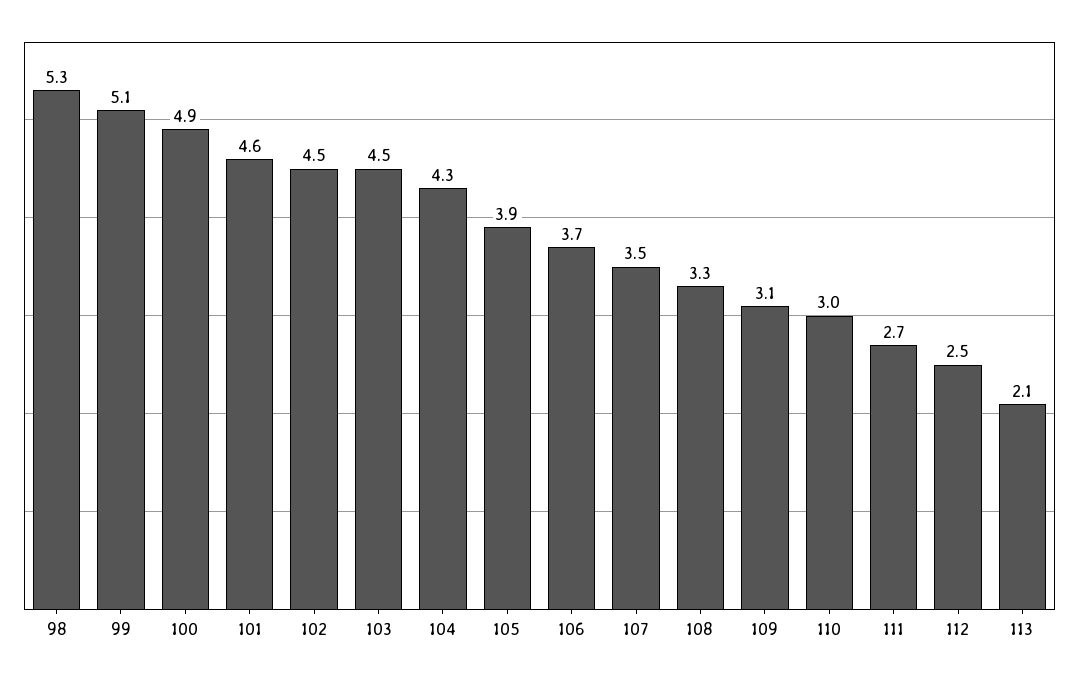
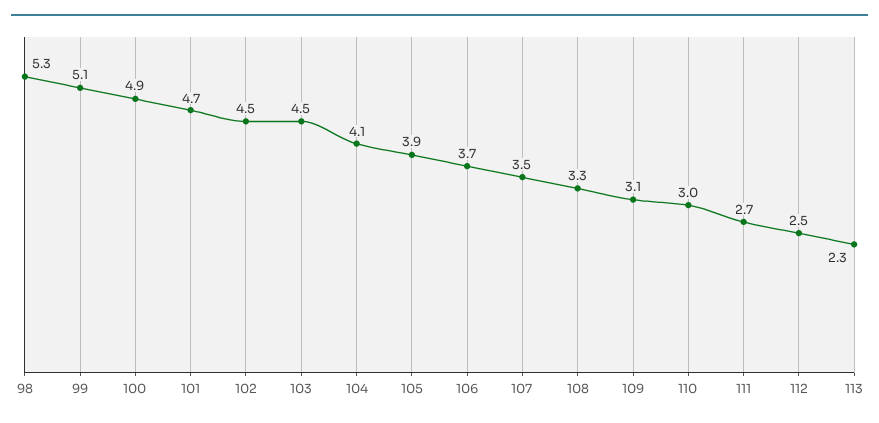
  {
    "98": 5.3,
    "99": 5.1,
    "100": 4.9,
-   "101": 4.6,
+   "101": 4.7,
    "102": 4.5,
    "103": 4.5,
-   "104": 4.3,
+   "104": 4.1,
    "105": 3.9,
    "106": 3.7,
    "107": 3.5,
    "108": 3.3,
    "109": 3.1,
    "110": 3,
    "111": 2.7,
    "112": 2.5,
-   "113": 2.1
+   "113": 2.3
  }

